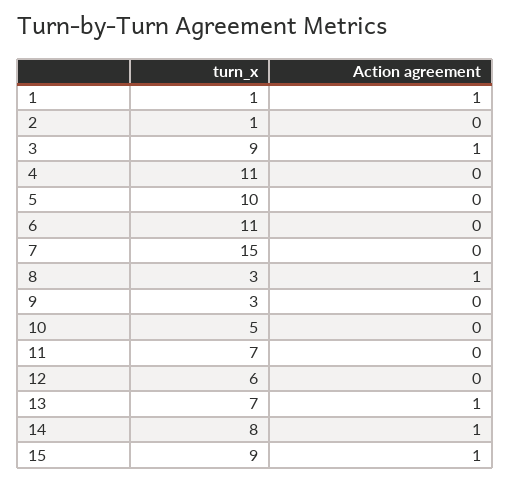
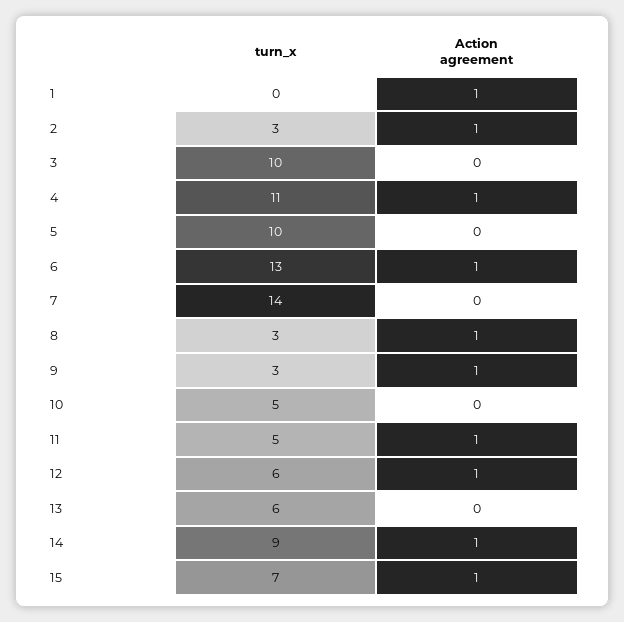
  {
    "turn_x": {
-     "1": 1,
+     "1": 0,
-     "2": 1,
+     "2": 3,
-     "3": 9,
+     "3": 10,
      "4": 11,
      "5": 10,
-     "6": 11,
+     "6": 13,
-     "7": 15,
+     "7": 14,
      "8": 3,
      "9": 3,
      "10": 5,
-     "11": 7,
+     "11": 5,
      "12": 6,
-     "13": 7,
+     "13": 6,
-     "14": 8,
+     "14": 9,
-     "15": 9
+     "15": 7
    },
    "Action agreement": {
      "1": 1,
-     "2": 0,
+     "2": 1,
-     "3": 1,
+     "3": 0,
-     "4": 0,
+     "4": 1,
      "5": 0,
-     "6": 0,
+     "6": 1,
      "7": 0,
      "8": 1,
-     "9": 0,
+     "9": 1,
      "10": 0,
-     "11": 0,
+     "11": 1,
-     "12": 0,
+     "12": 1,
-     "13": 1,
+     "13": 0,
      "14": 1,
      "15": 1
    }
  }

